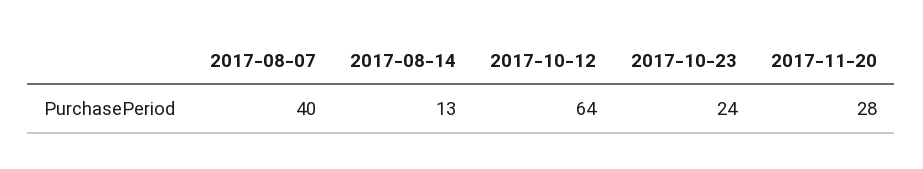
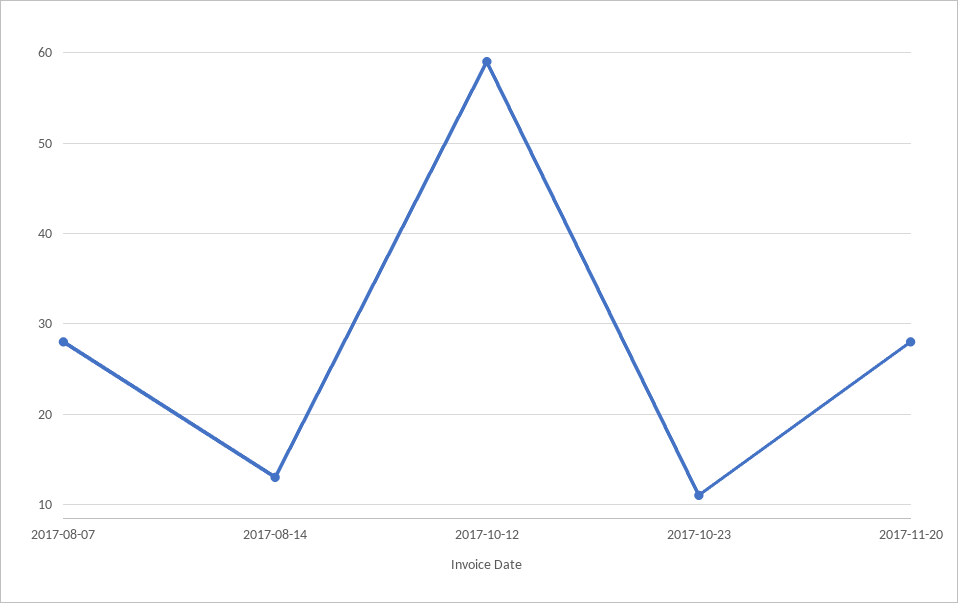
  {
-   "2017-08-07": 40,
+   "2017-08-07": 28,
    "2017-08-14": 13,
-   "2017-10-12": 64,
+   "2017-10-12": 59,
-   "2017-10-23": 24,
+   "2017-10-23": 11,
    "2017-11-20": 28
  }

